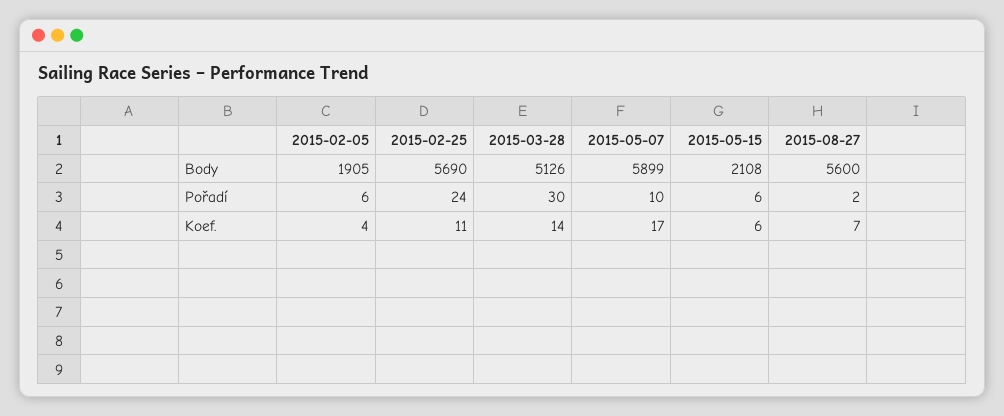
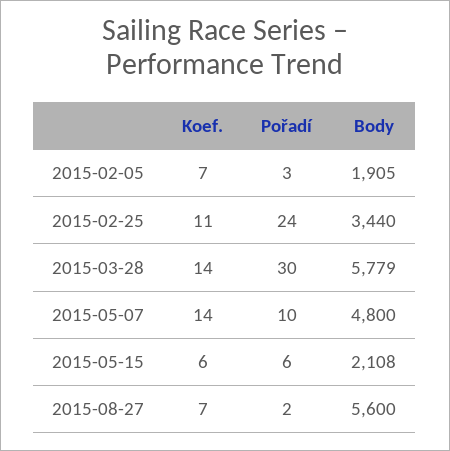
  {
    "2015-02-05": {
      "Body": 1905,
-     "Pořadí": 6,
+     "Pořadí": 3,
-     "Koef.": 4
+     "Koef.": 7
    },
    "2015-02-25": {
-     "Body": 5690,
+     "Body": 3440,
      "Pořadí": 24,
      "Koef.": 11
    },
    "2015-03-28": {
-     "Body": 5126,
+     "Body": 5779,
      "Pořadí": 30,
      "Koef.": 14
    },
    "2015-05-07": {
-     "Body": 5899,
+     "Body": 4800,
      "Pořadí": 10,
-     "Koef.": 17
+     "Koef.": 14
    },
    "2015-05-15": {
      "Body": 2108,
      "Pořadí": 6,
      "Koef.": 6
    },
    "2015-08-27": {
      "Body": 5600,
      "Pořadí": 2,
      "Koef.": 7
    }
  }

